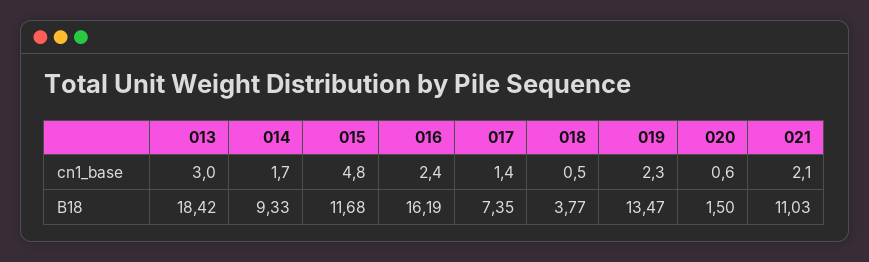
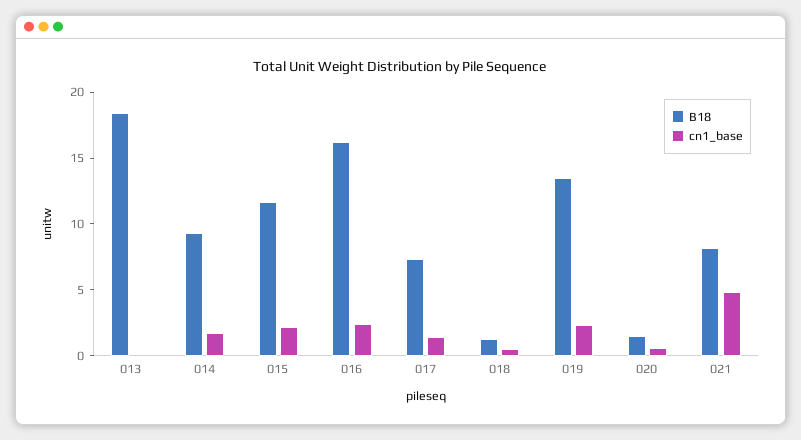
  {
    "cn1_base": {
-     "013": 3,
+     "013": 0,
      "014": 1.7,
-     "015": 4.8,
+     "015": 2,
      "016": 2.4,
      "017": 1.4,
      "018": 0.5,
      "019": 2.3,
      "020": 0.6,
-     "021": 2.1
+     "021": 5
    },
    "B18": {
      "013": 18.42,
      "014": 9.33,
      "015": 11.68,
      "016": 16.19,
      "017": 7.35,
-     "018": 3.77,
+     "018": 1,
      "019": 13.47,
      "020": 1.5,
-     "021": 11.03
+     "021": 8
    }
  }

